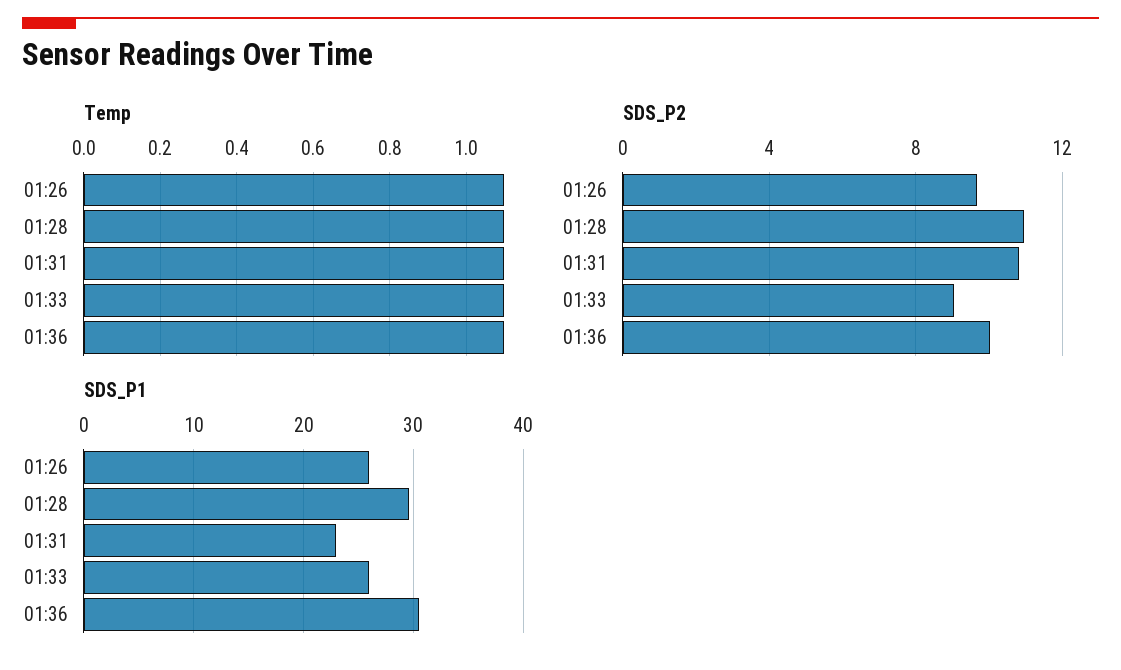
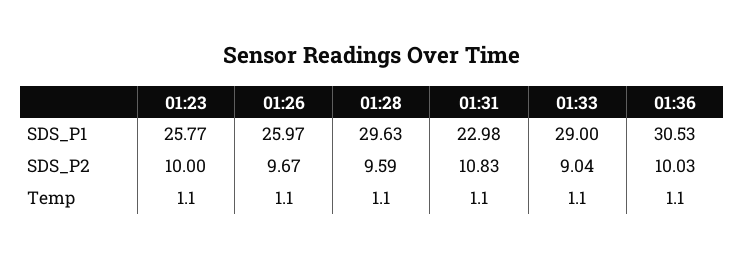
  {
    "Temp": {
      "01:26": 1.1,
      "01:28": 1.1,
      "01:31": 1.1,
      "01:33": 1.1,
-     "01:36": 1.1
+     "01:36": 1.1,
+     "01:23": 1.1
    },
    "SDS_P2": {
      "01:26": 9.67,
-     "01:28": 11,
+     "01:28": 9.59,
      "01:31": 10.83,
      "01:33": 9.04,
-     "01:36": 10.03
+     "01:36": 10.03,
+     "01:23": 10
    },
    "SDS_P1": {
      "01:26": 25.97,
      "01:28": 29.63,
      "01:31": 22.98,
-     "01:33": 26,
+     "01:33": 29,
-     "01:36": 30.53
+     "01:36": 30.53,
+     "01:23": 25.77
    }
  }

